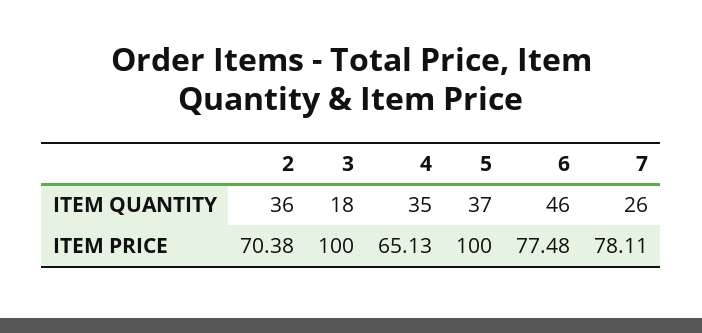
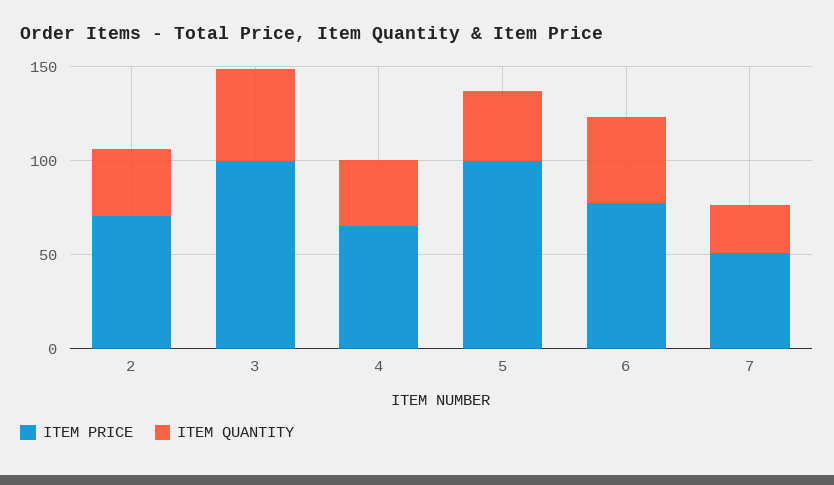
  {
    "ITEM QUANTITY": {
      "2": 36,
-     "3": 18,
+     "3": 50,
      "4": 35,
      "5": 37,
      "6": 46,
      "7": 26
    },
    "ITEM PRICE": {
      "2": 70.38,
      "3": 100,
      "4": 65.13,
      "5": 100,
      "6": 77.48,
-     "7": 78.11
+     "7": 50
    }
  }

